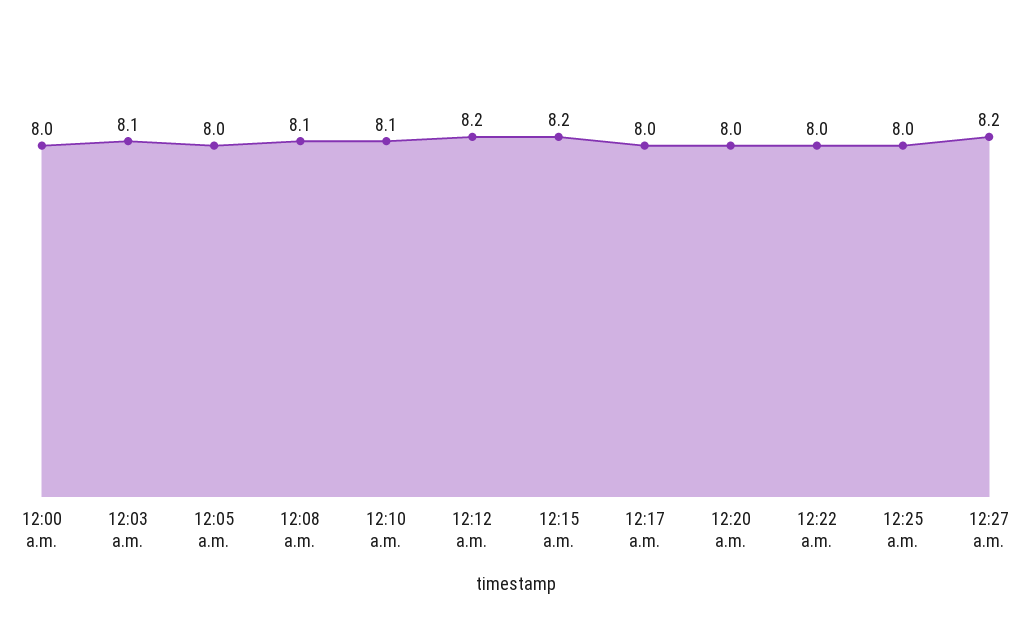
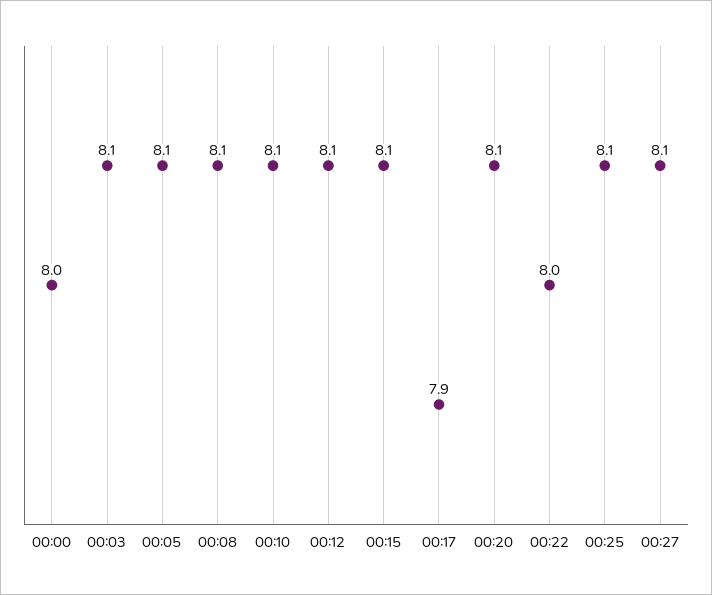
  {
    "12:00 a.m.": 8,
    "12:03 a.m.": 8.1,
-   "12:05 a.m.": 8,
+   "12:05 a.m.": 8.1,
    "12:08 a.m.": 8.1,
    "12:10 a.m.": 8.1,
-   "12:12 a.m.": 8.2,
+   "12:12 a.m.": 8.1,
-   "12:15 a.m.": 8.2,
+   "12:15 a.m.": 8.1,
-   "12:17 a.m.": 8,
+   "12:17 a.m.": 7.9,
-   "12:20 a.m.": 8,
+   "12:20 a.m.": 8.1,
    "12:22 a.m.": 8,
-   "12:25 a.m.": 8,
+   "12:25 a.m.": 8.1,
-   "12:27 a.m.": 8.2
+   "12:27 a.m.": 8.1
  }

